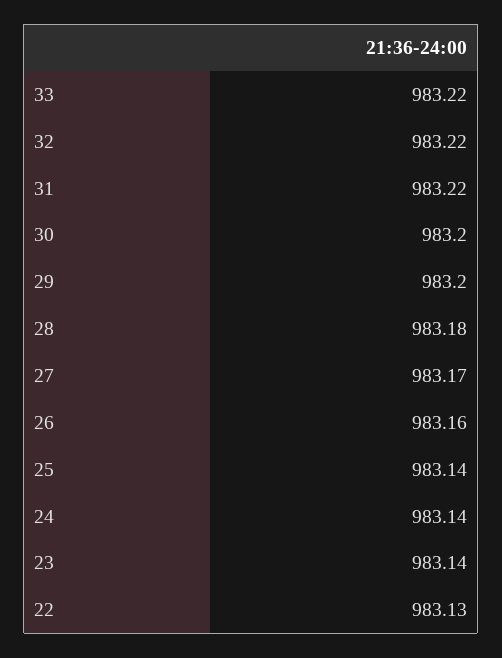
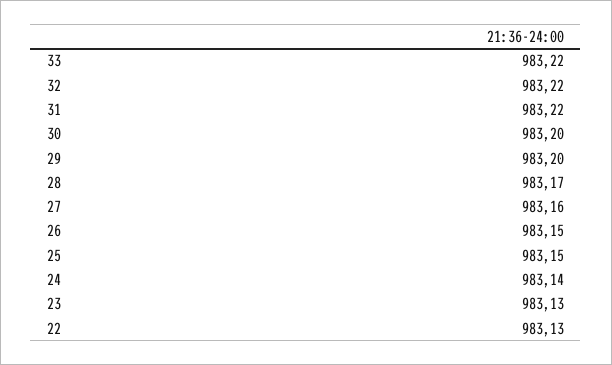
  {
    "33": 983.22,
    "32": 983.22,
    "31": 983.22,
    "30": 983.2,
    "29": 983.2,
-   "28": 983.18,
+   "28": 983.17,
-   "27": 983.17,
+   "27": 983.16,
-   "26": 983.16,
+   "26": 983.15,
-   "25": 983.14,
+   "25": 983.15,
    "24": 983.14,
-   "23": 983.14,
+   "23": 983.13,
    "22": 983.13
  }

